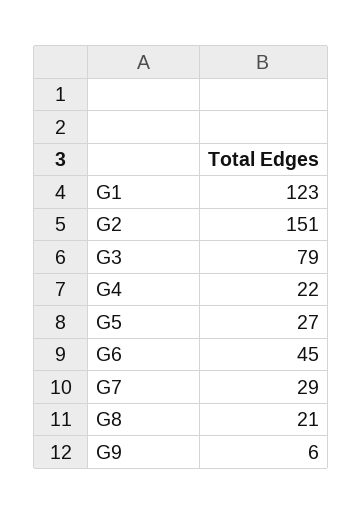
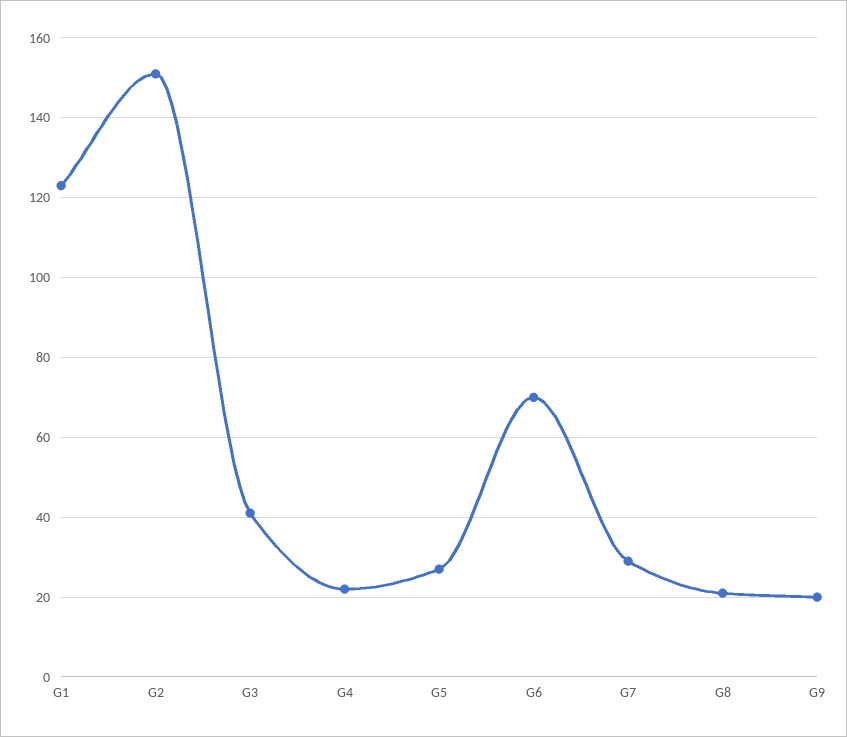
  {
    "G1": 123,
    "G2": 151,
-   "G3": 79,
+   "G3": 40,
    "G4": 22,
    "G5": 27,
-   "G6": 45,
+   "G6": 70,
    "G7": 29,
    "G8": 21,
-   "G9": 6
+   "G9": 20
  }

